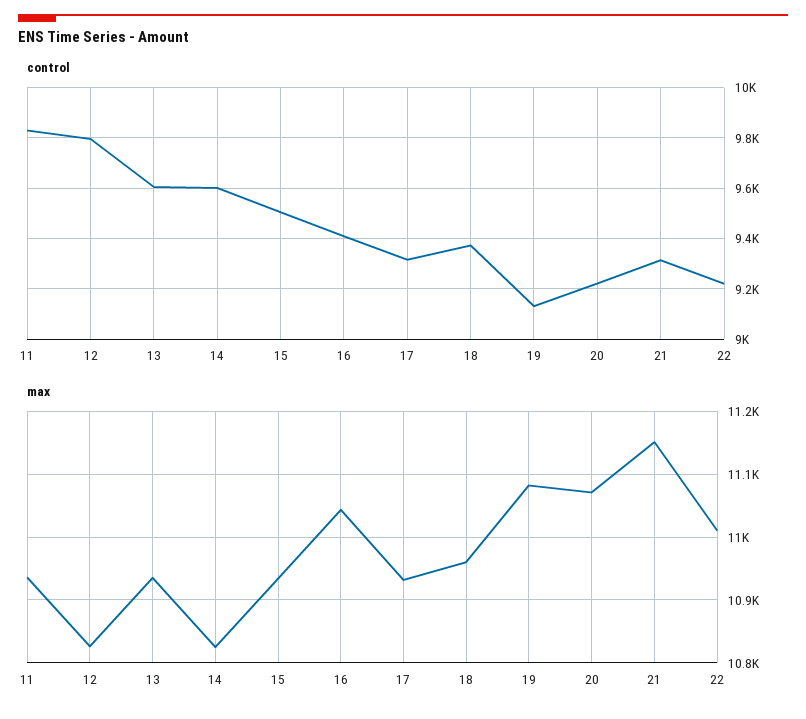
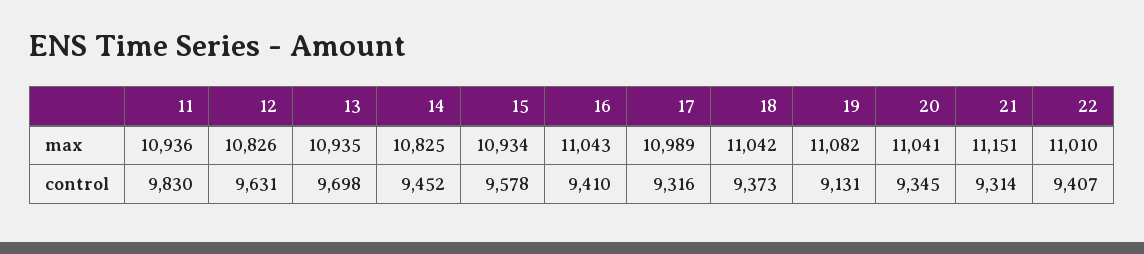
  {
    "control": {
      "11": 9830,
-     "12": 9800,
+     "12": 9631,
-     "13": 9600,
+     "13": 9698,
-     "14": 9600,
+     "14": 9452,
-     "15": 9500,
+     "15": 9578,
      "16": 9410,
      "17": 9316,
      "18": 9373,
      "19": 9131,
-     "20": 9225,
+     "20": 9345,
      "21": 9314,
-     "22": 9225
+     "22": 9407
    },
    "max": {
      "11": 10936,
      "12": 10826,
      "13": 10935,
      "14": 10825,
      "15": 10934,
      "16": 11043,
-     "17": 10930,
+     "17": 10989,
-     "18": 10960,
+     "18": 11042,
      "19": 11082,
-     "20": 11070,
+     "20": 11041,
      "21": 11151,
      "22": 11010
    }
  }

